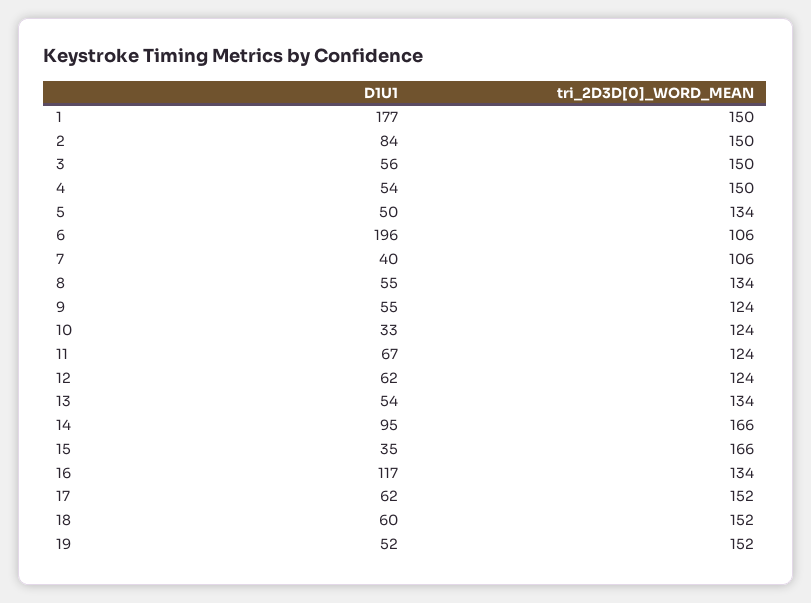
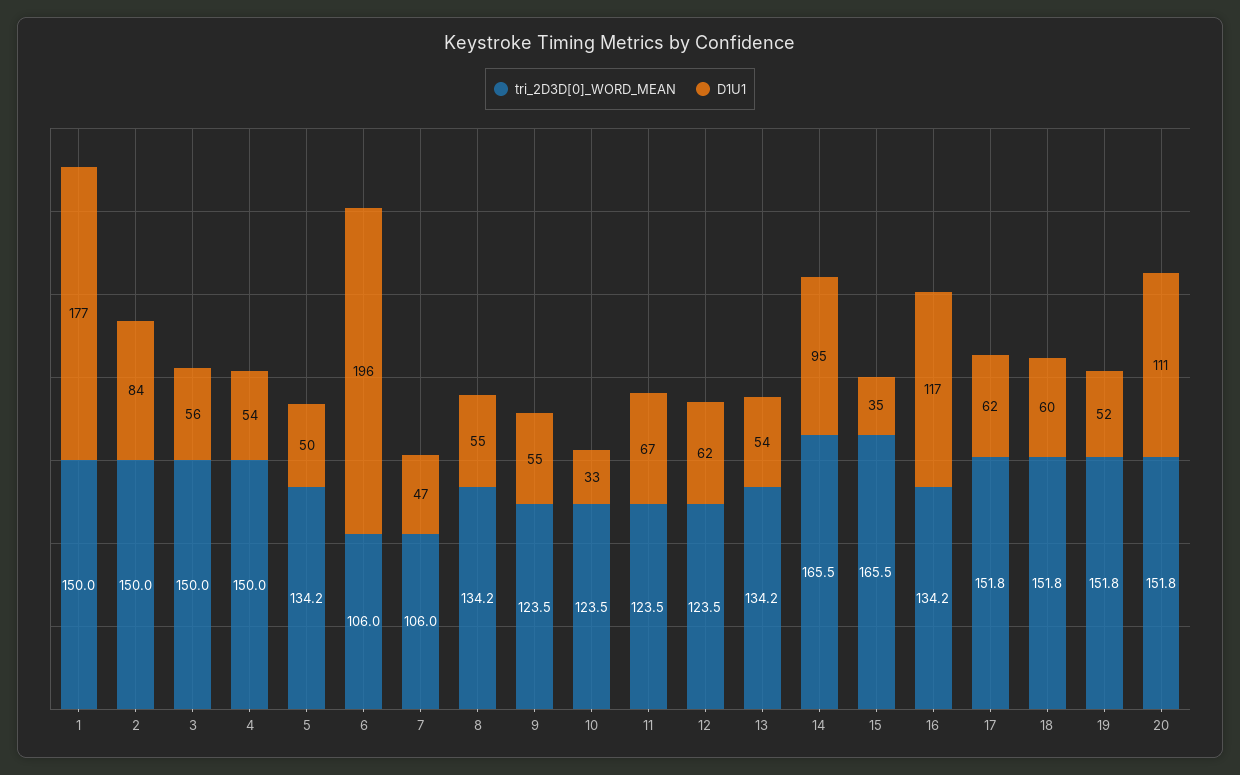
  {
    "D1U1": {
      "1": 177,
      "2": 84,
      "3": 56,
      "4": 54,
      "5": 50,
      "6": 196,
-     "7": 40,
+     "7": 47,
      "8": 55,
      "9": 55,
      "10": 33,
      "11": 67,
      "12": 62,
      "13": 54,
      "14": 95,
      "15": 35,
      "16": 117,
      "17": 62,
      "18": 60,
-     "19": 52
+     "19": 52,
+     "20": 111
    },
    "tri_2D3D[0]_WORD_MEAN": {
      "1": 150,
      "2": 150,
      "3": 150,
      "4": 150,
      "5": 134.2,
      "6": 106,
      "7": 106,
      "8": 134.2,
      "9": 123.5,
      "10": 123.5,
      "11": 123.5,
      "12": 123.5,
      "13": 134.2,
      "14": 165.5,
      "15": 165.5,
      "16": 134.2,
      "17": 151.8,
      "18": 151.8,
-     "19": 151.8
+     "19": 151.8,
+     "20": 151.8
    }
  }

